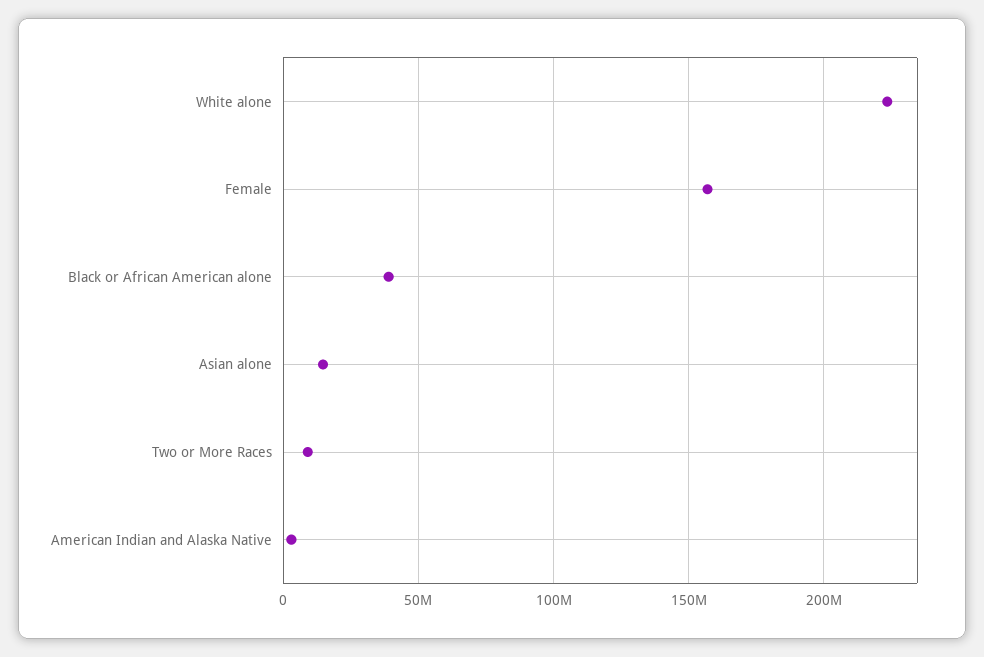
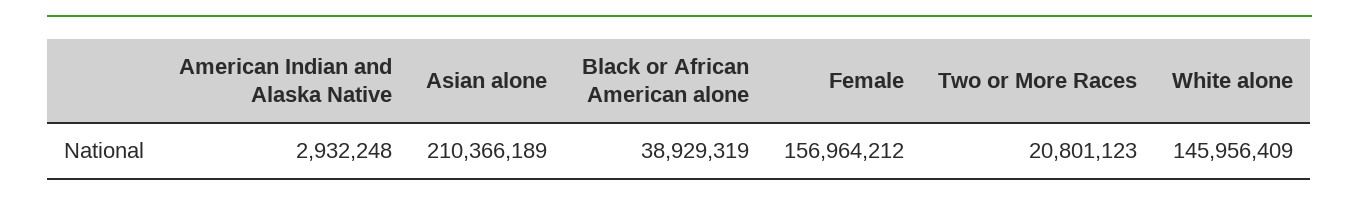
  {
-   "White alone": 225000000,
+   "White alone": 145956409,
    "Female": 156964212,
    "Black or African American alone": 38929319,
-   "Asian alone": 15000000,
+   "Asian alone": 210366189,
-   "Two or More Races": 10000000,
+   "Two or More Races": 20801123,
    "American Indian and Alaska Native": 2932248
  }

